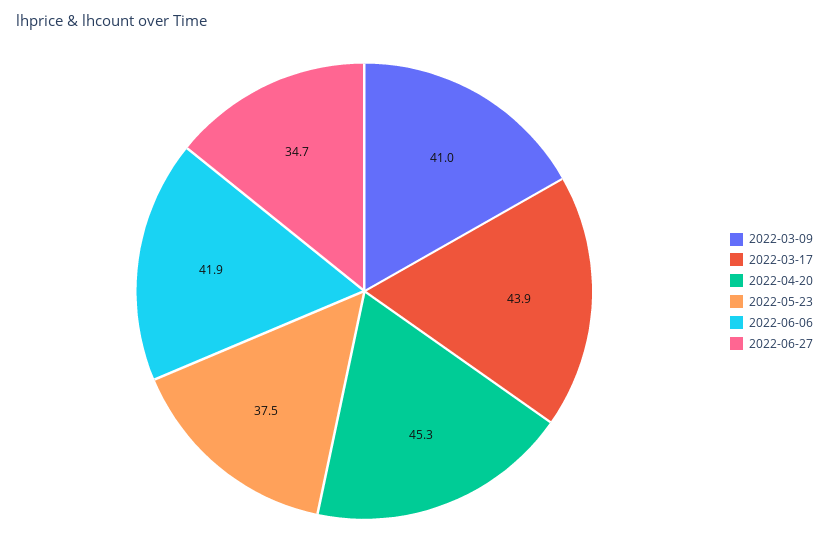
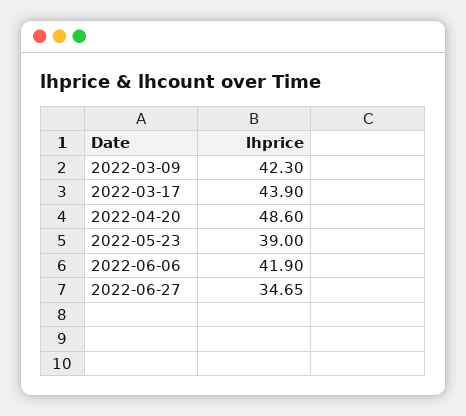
  {
-   "2022-03-09": 41,
+   "2022-03-09": 42.3,
    "2022-03-17": 43.9,
-   "2022-04-20": 45.3,
+   "2022-04-20": 48.6,
-   "2022-05-23": 37.5,
+   "2022-05-23": 39,
    "2022-06-06": 41.9,
    "2022-06-27": 34.65
  }

